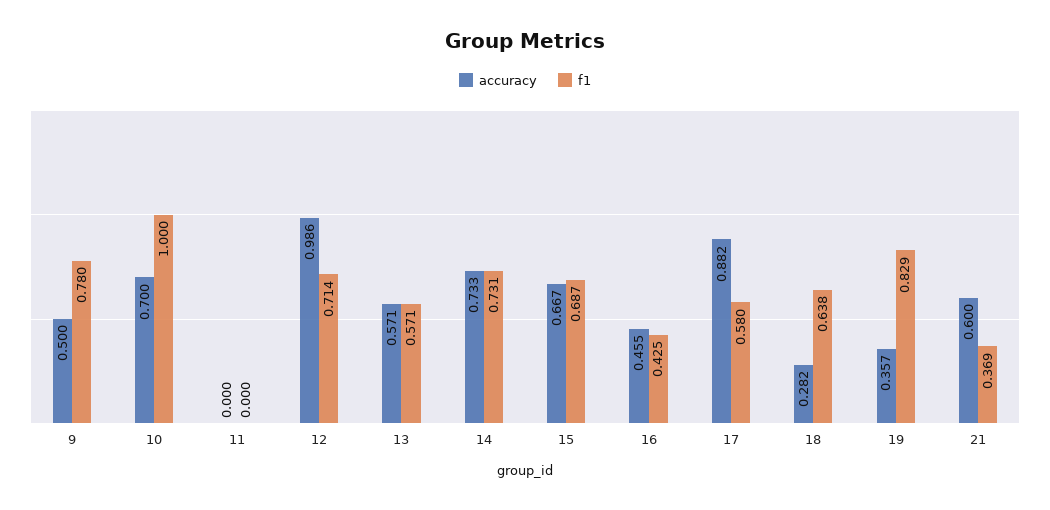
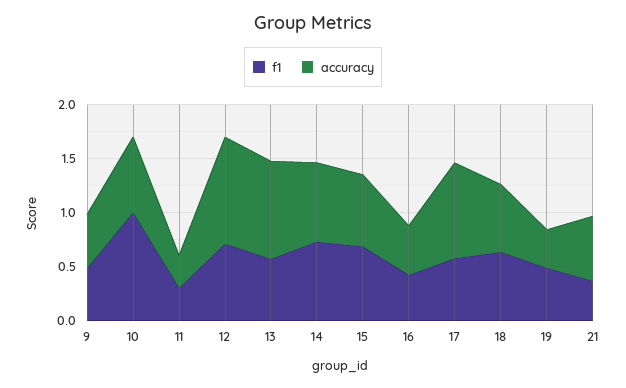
  {
    "accuracy": {
      "9": 0.5,
      "10": 0.7,
-     "11": 0,
+     "11": 0.3,
      "12": 0.986,
-     "13": 0.571,
+     "13": 0.9,
      "14": 0.733,
      "15": 0.667,
      "16": 0.455,
      "17": 0.882,
-     "18": 0.282,
+     "18": 0.6,
      "19": 0.357,
      "21": 0.6
    },
    "f1": {
-     "9": 0.78,
+     "9": 0.5,
      "10": 1,
-     "11": 0,
+     "11": 0.3,
      "12": 0.714,
      "13": 0.571,
      "14": 0.731,
      "15": 0.687,
      "16": 0.425,
      "17": 0.58,
      "18": 0.638,
-     "19": 0.829,
+     "19": 0.5,
      "21": 0.369
    }
  }

